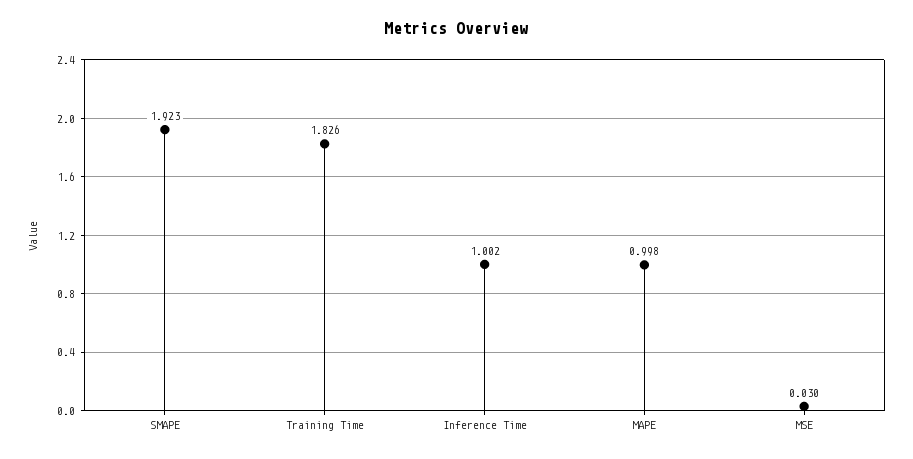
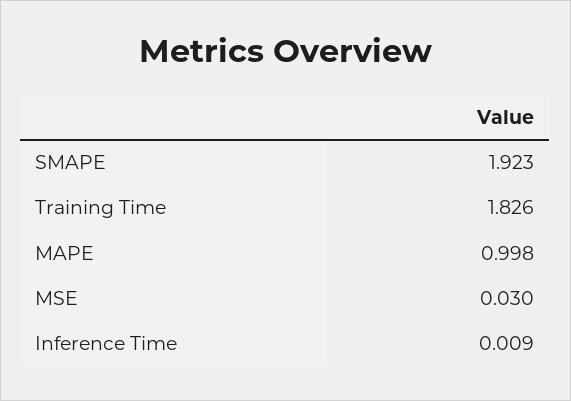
  {
    "SMAPE": 1.923,
    "Training Time": 1.826,
-   "Inference Time": 1.002,
+   "Inference Time": 0.009,
    "MAPE": 0.998,
    "MSE": 0.03
  }

